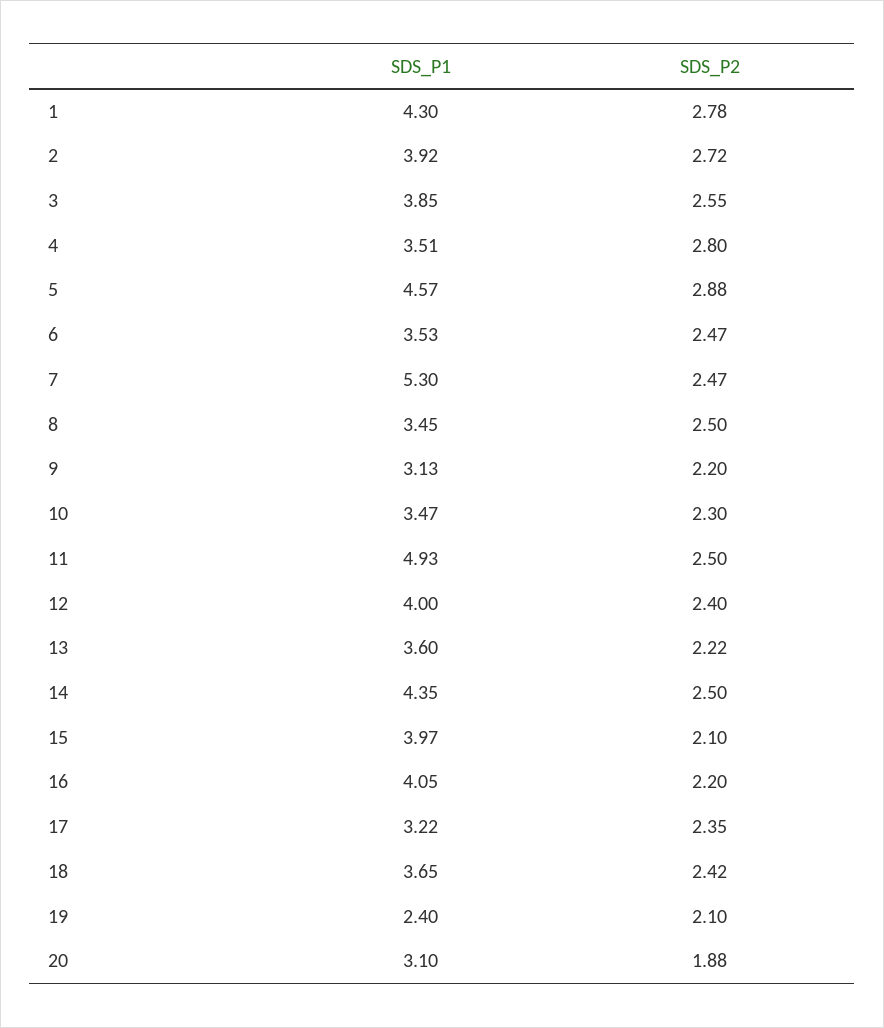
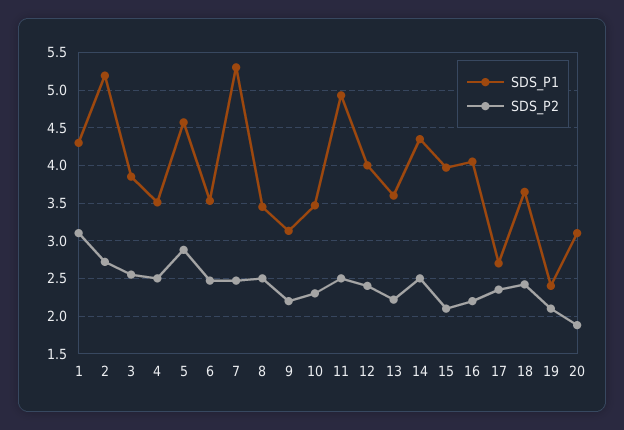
  {
    "SDS_P1": {
      "1": 4.3,
-     "2": 3.92,
+     "2": 5.2,
      "3": 3.85,
      "4": 3.51,
      "5": 4.57,
      "6": 3.53,
      "7": 5.3,
      "8": 3.45,
      "9": 3.13,
      "10": 3.47,
      "11": 4.93,
      "12": 4,
      "13": 3.6,
      "14": 4.35,
      "15": 3.97,
      "16": 4.05,
-     "17": 3.22,
+     "17": 2.7,
      "18": 3.65,
      "19": 2.4,
      "20": 3.1
    },
    "SDS_P2": {
-     "1": 2.78,
+     "1": 3.1,
      "2": 2.72,
      "3": 2.55,
-     "4": 2.8,
+     "4": 2.5,
      "5": 2.88,
      "6": 2.47,
      "7": 2.47,
      "8": 2.5,
      "9": 2.2,
      "10": 2.3,
      "11": 2.5,
      "12": 2.4,
      "13": 2.22,
      "14": 2.5,
      "15": 2.1,
      "16": 2.2,
      "17": 2.35,
      "18": 2.42,
      "19": 2.1,
      "20": 1.88
    }
  }

